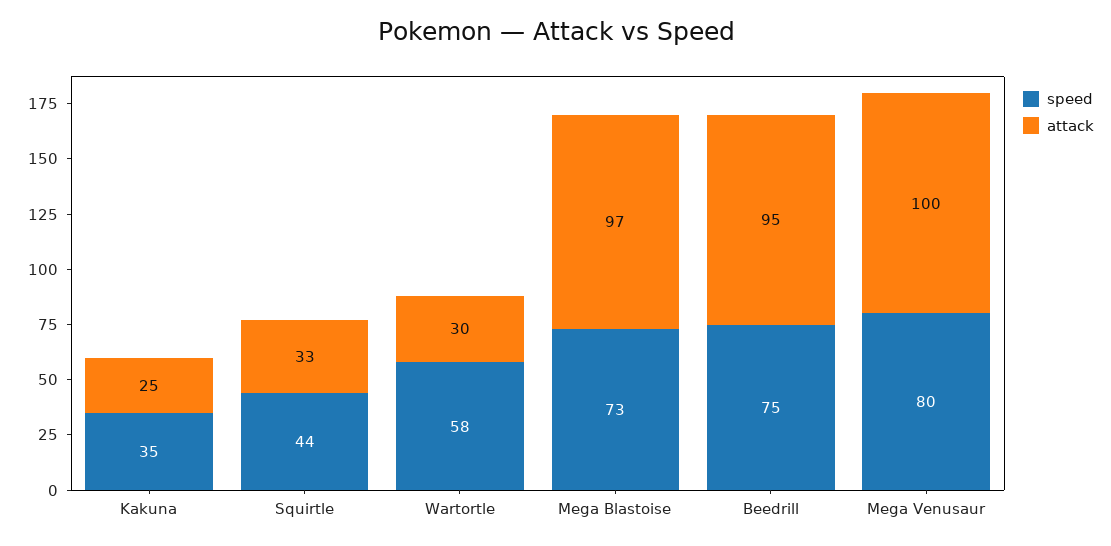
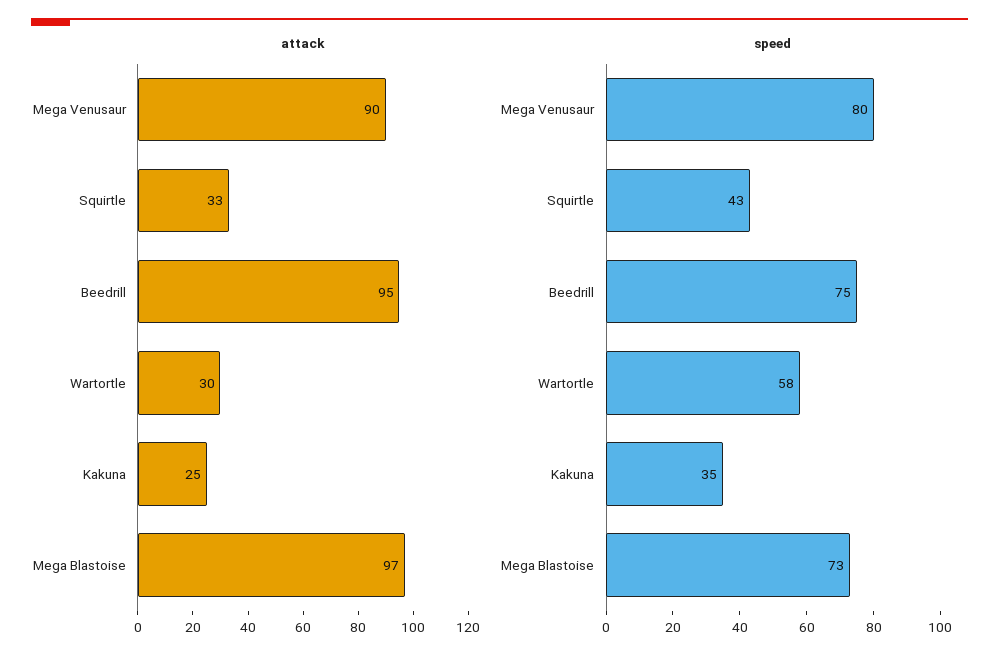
  {
    "speed": {
      "Kakuna": 35,
-     "Squirtle": 44,
+     "Squirtle": 43,
      "Wartortle": 58,
      "Mega Blastoise": 73,
      "Beedrill": 75,
      "Mega Venusaur": 80
    },
    "attack": {
      "Kakuna": 25,
      "Squirtle": 33,
      "Wartortle": 30,
      "Mega Blastoise": 97,
      "Beedrill": 95,
-     "Mega Venusaur": 100
+     "Mega Venusaur": 90
    }
  }

